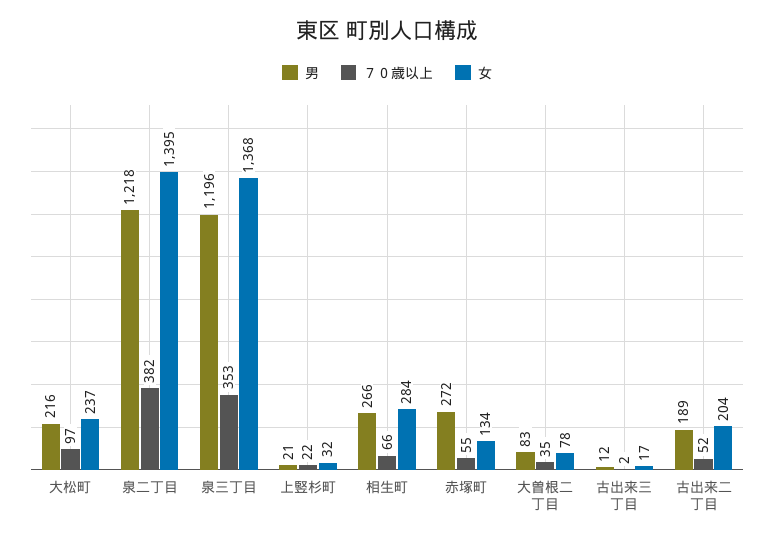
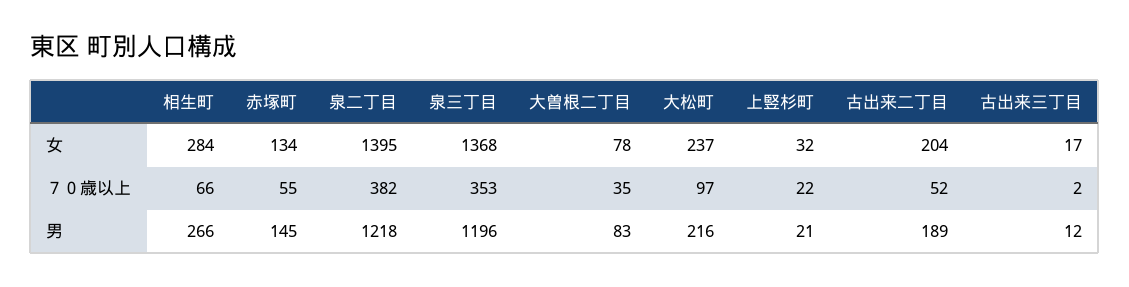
  {
    "男": {
      "大松町": 216,
      "泉二丁目": 1218,
      "泉三丁目": 1196,
      "上竪杉町": 21,
      "相生町": 266,
-     "赤塚町": 272,
+     "赤塚町": 145,
      "大曽根二丁目": 83,
      "古出来三丁目": 12,
      "古出来二丁目": 189
    },
    "７０歳以上": {
      "大松町": 97,
      "泉二丁目": 382,
      "泉三丁目": 353,
      "上竪杉町": 22,
      "相生町": 66,
      "赤塚町": 55,
      "大曽根二丁目": 35,
      "古出来三丁目": 2,
      "古出来二丁目": 52
    },
    "女": {
      "大松町": 237,
      "泉二丁目": 1395,
      "泉三丁目": 1368,
      "上竪杉町": 32,
      "相生町": 284,
      "赤塚町": 134,
      "大曽根二丁目": 78,
      "古出来三丁目": 17,
      "古出来二丁目": 204
    }
  }

